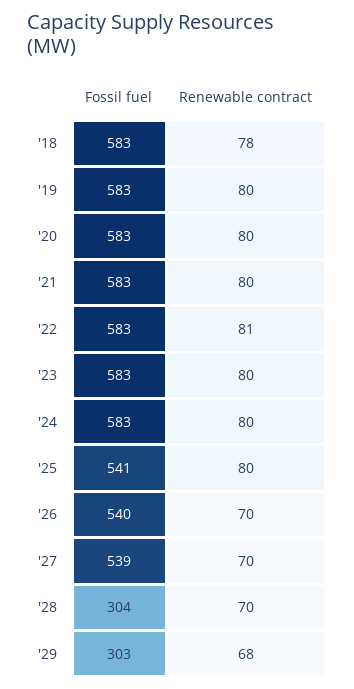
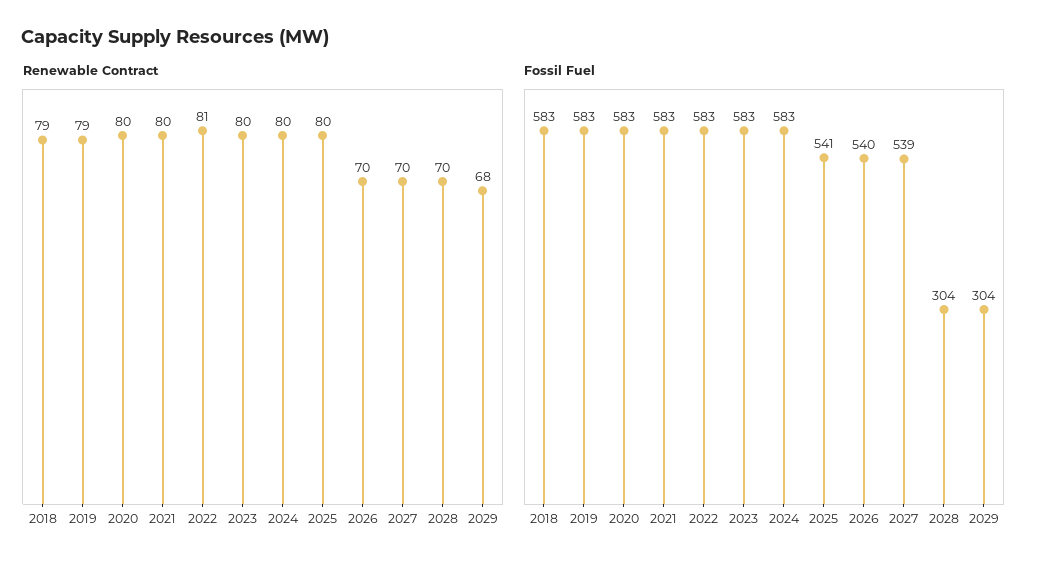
  {
    "Fossil fuel": {
      "'18": 583,
      "'19": 583,
      "'20": 583,
      "'21": 583,
      "'22": 583,
      "'23": 583,
      "'24": 583,
      "'25": 541,
      "'26": 540,
      "'27": 539,
      "'28": 304,
-     "'29": 303
+     "'29": 304
    },
    "Renewable contract": {
-     "'18": 78,
+     "'18": 79,
-     "'19": 80,
+     "'19": 79,
      "'20": 80,
      "'21": 80,
      "'22": 81,
      "'23": 80,
      "'24": 80,
      "'25": 80,
      "'26": 70,
      "'27": 70,
      "'28": 70,
      "'29": 68
    }
  }

